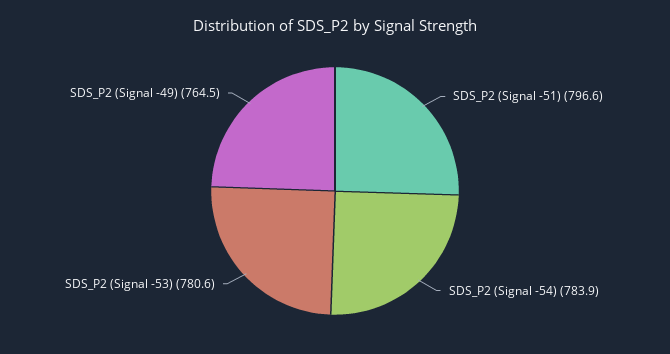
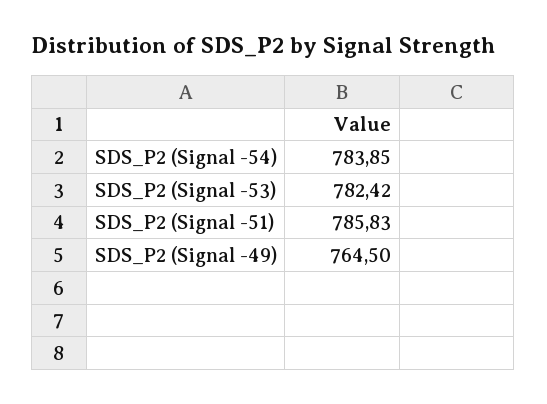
  {
-   "SDS_P2 (Signal -51)": 796.6,
+   "SDS_P2 (Signal -51)": 785.83,
    "SDS_P2 (Signal -54)": 783.85,
-   "SDS_P2 (Signal -53)": 780.6,
+   "SDS_P2 (Signal -53)": 782.42,
    "SDS_P2 (Signal -49)": 764.5
  }

